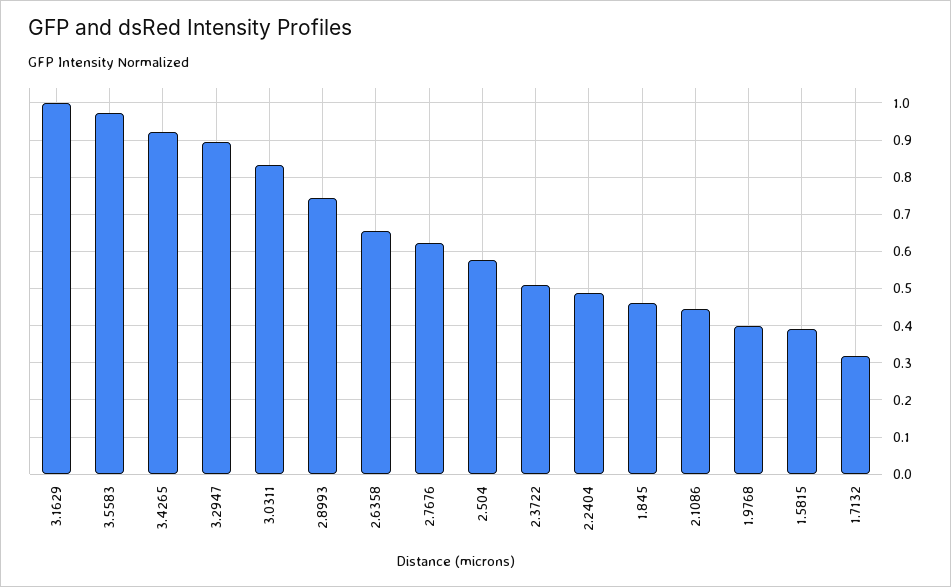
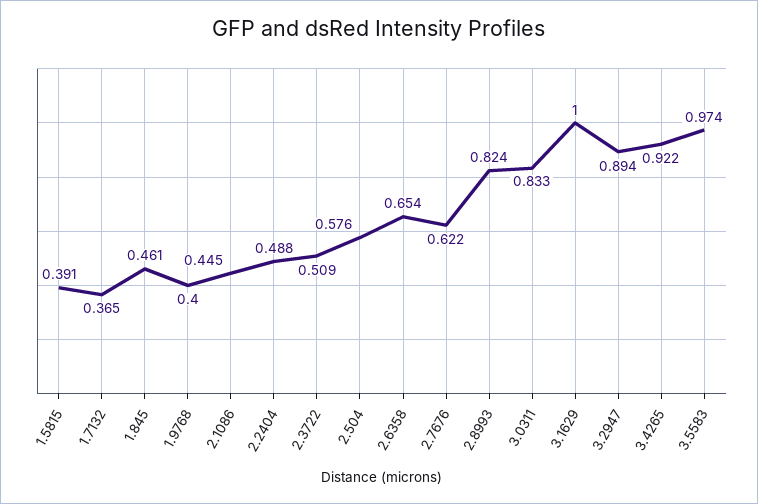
  {
    "3.1629": 1,
    "3.5583": 0.974,
    "3.4265": 0.922,
    "3.2947": 0.894,
    "3.0311": 0.833,
-   "2.8993": 0.74,
+   "2.8993": 0.824,
    "2.6358": 0.654,
    "2.7676": 0.622,
    "2.504": 0.576,
    "2.3722": 0.509,
    "2.2404": 0.488,
    "1.845": 0.461,
    "2.1086": 0.445,
    "1.9768": 0.4,
    "1.5815": 0.391,
-   "1.7132": 0.32
+   "1.7132": 0.365
  }

